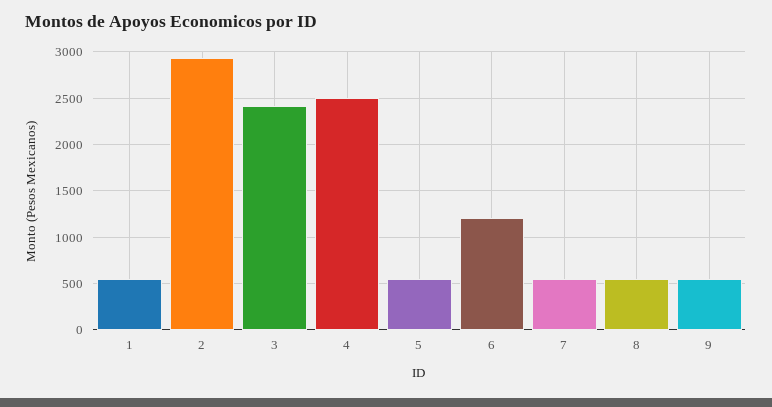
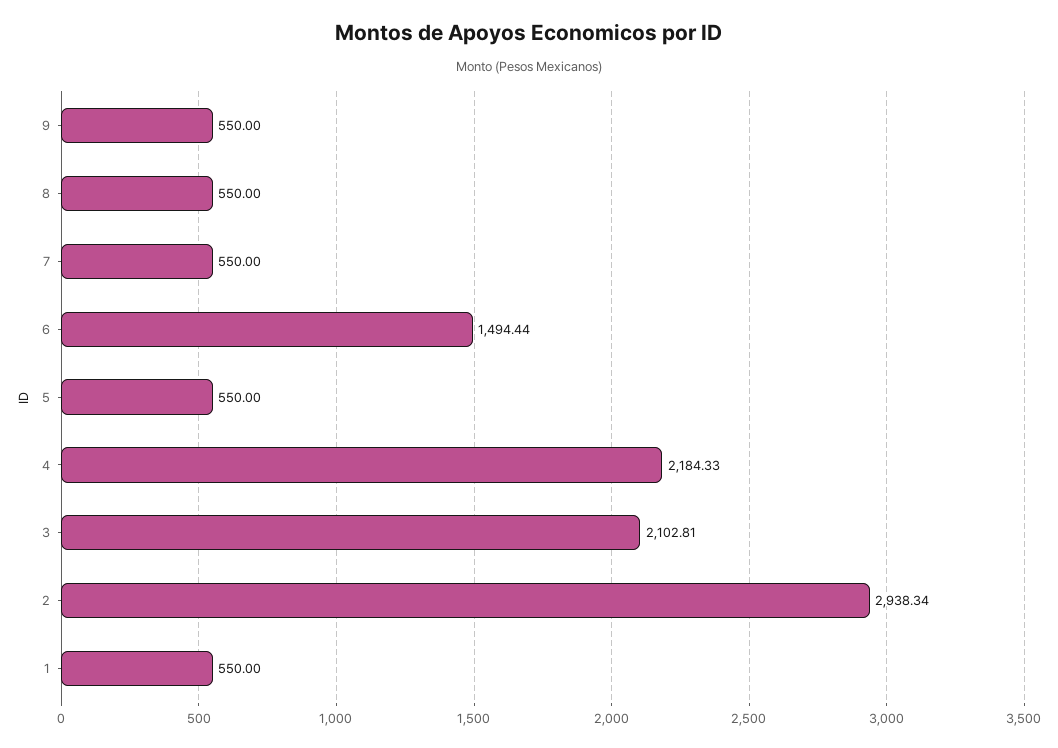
  {
    "1": 550,
    "2": 2938.34,
-   "3": 2400,
+   "3": 2102.81,
-   "4": 2500,
+   "4": 2184.33,
    "5": 550,
-   "6": 1200,
+   "6": 1494.44,
    "7": 550,
    "8": 550,
    "9": 550
  }

